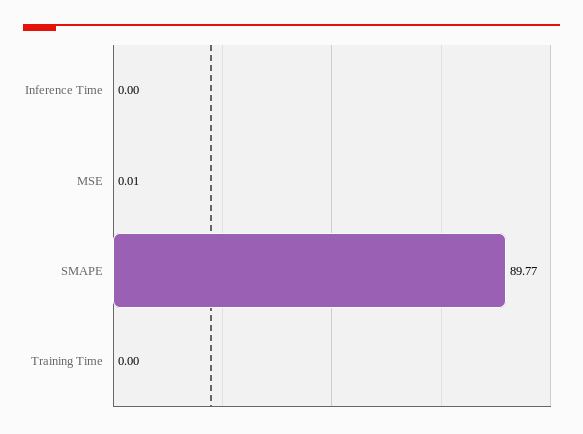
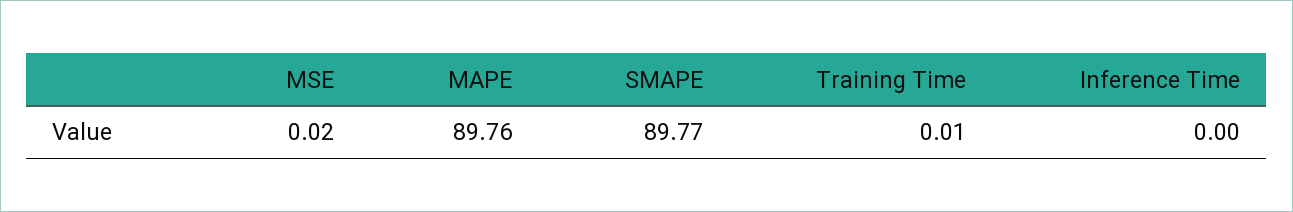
  {
    "Inference Time": 0,
-   "MSE": 0.01,
+   "MSE": 0.02,
    "SMAPE": 89.77,
-   "Training Time": 0
+   "Training Time": 0.01,
+   "MAPE": 89.76
  }

